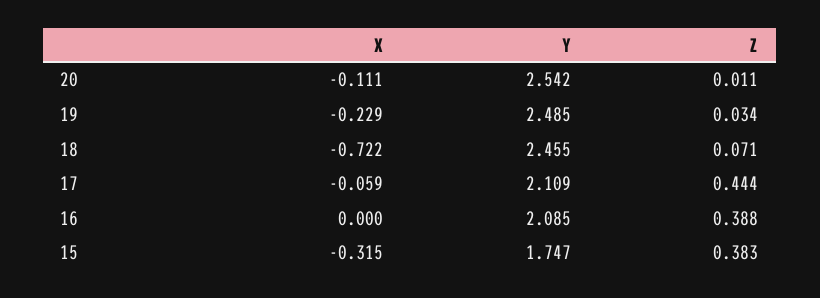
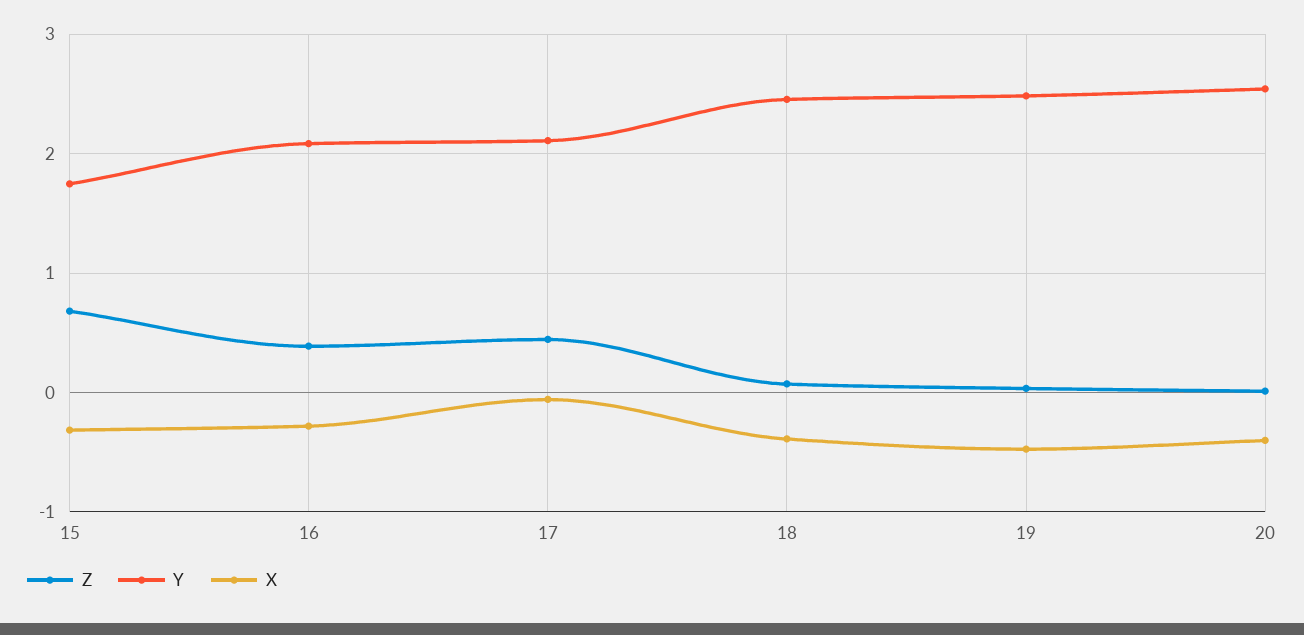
  {
    "X": {
-     "20": -0.111,
+     "20": -0.4,
-     "19": -0.229,
+     "19": -0.5,
-     "18": -0.722,
+     "18": -0.4,
      "17": -0.059,
-     "16": 0,
+     "16": -0.3,
      "15": -0.315
    },
    "Y": {
      "20": 2.542,
      "19": 2.485,
      "18": 2.455,
      "17": 2.109,
      "16": 2.085,
      "15": 1.747
    },
    "Z": {
      "20": 0.011,
      "19": 0.034,
      "18": 0.071,
      "17": 0.444,
      "16": 0.388,
-     "15": 0.383
+     "15": 0.7
    }
  }

